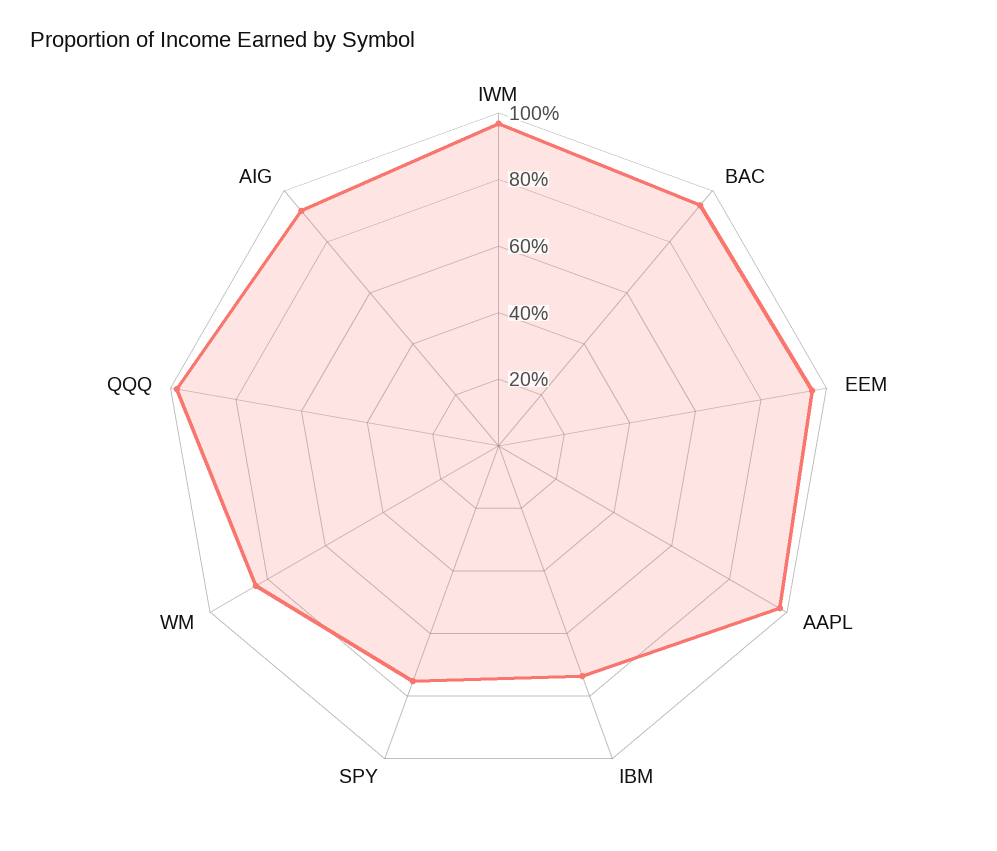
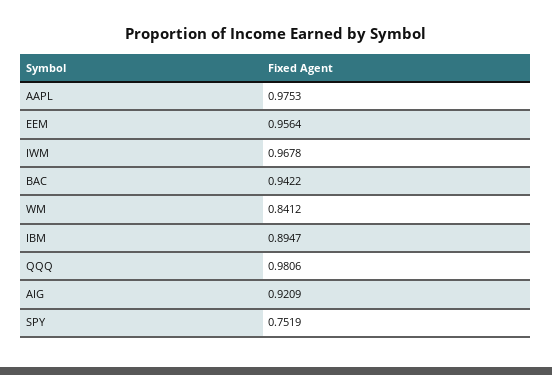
  {
    "IWM": 0.9678,
    "BAC": 0.9422,
    "EEM": 0.9564,
    "AAPL": 0.9753,
-   "IBM": 0.75,
+   "IBM": 0.8947,
    "SPY": 0.7519,
    "WM": 0.8412,
    "QQQ": 0.9806,
    "AIG": 0.9209
  }

